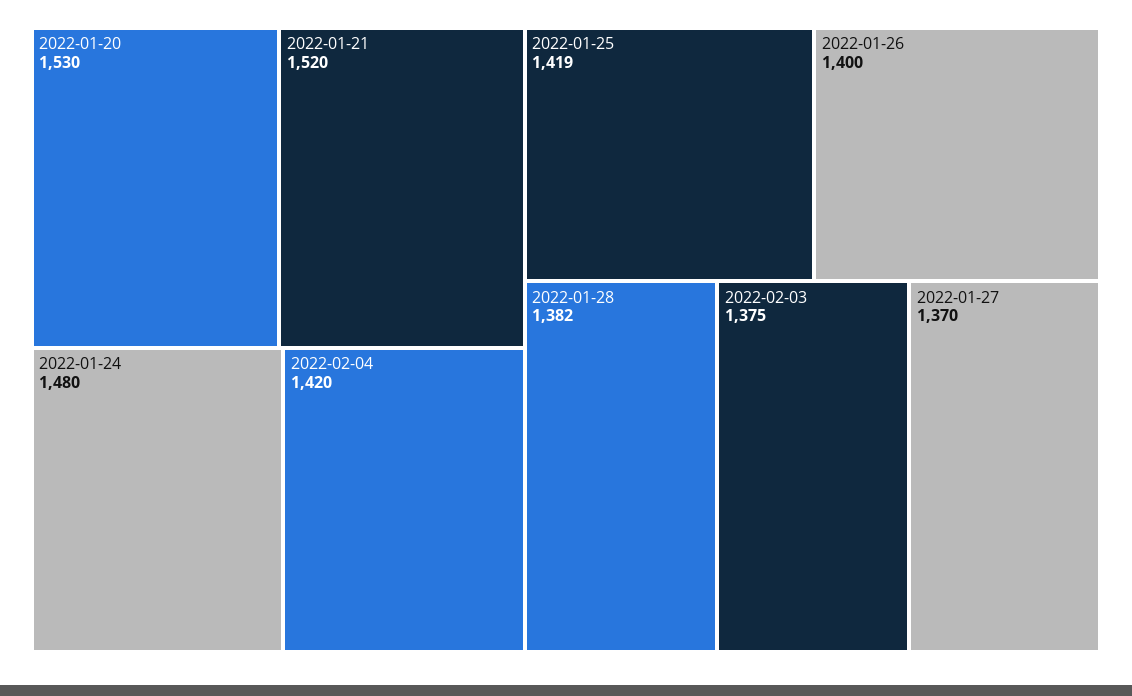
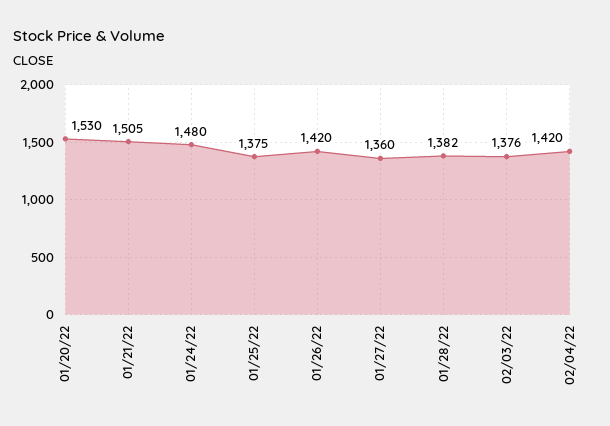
  {
    "2022-01-20": 1530,
-   "2022-01-21": 1520,
+   "2022-01-21": 1505,
    "2022-01-24": 1480,
    "2022-02-04": 1420,
-   "2022-01-25": 1419,
+   "2022-01-25": 1375,
-   "2022-01-26": 1400,
+   "2022-01-26": 1420,
    "2022-01-28": 1382,
-   "2022-02-03": 1375,
+   "2022-02-03": 1376,
-   "2022-01-27": 1370
+   "2022-01-27": 1360
  }

